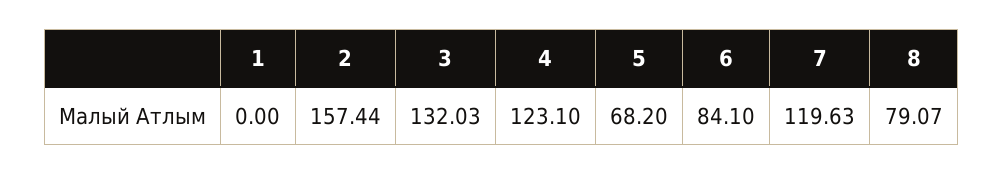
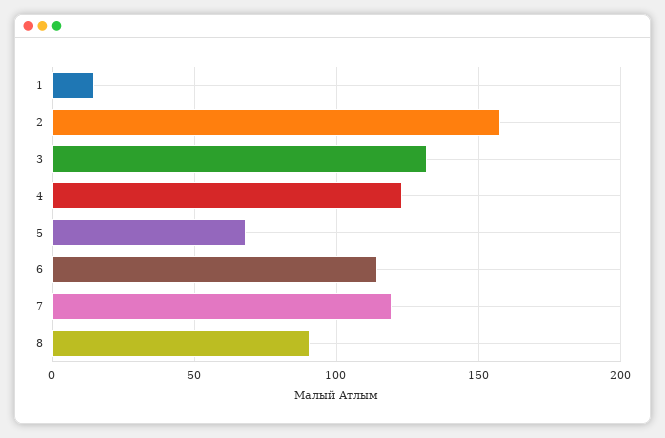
  {
-   "1": 0,
+   "1": 15,
    "2": 157.44,
    "3": 132.03,
    "4": 123.1,
    "5": 68.2,
-   "6": 84.1,
+   "6": 115,
    "7": 119.63,
-   "8": 79.07
+   "8": 90
  }

